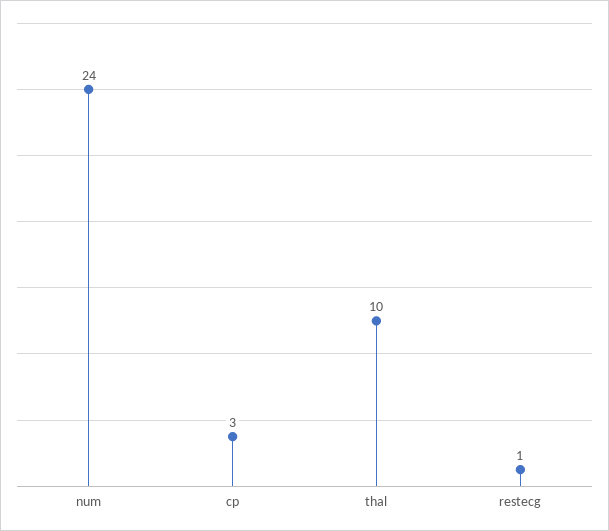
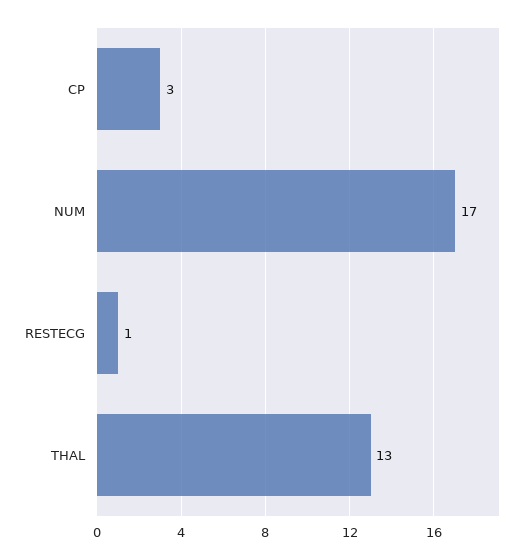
  {
-   "num": 24,
+   "num": 17,
    "cp": 3,
-   "thal": 10,
+   "thal": 13,
    "restecg": 1
  }

